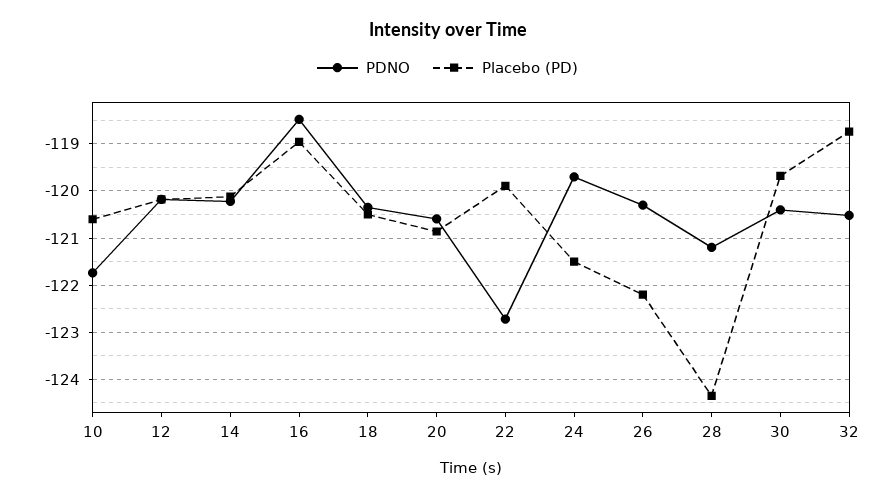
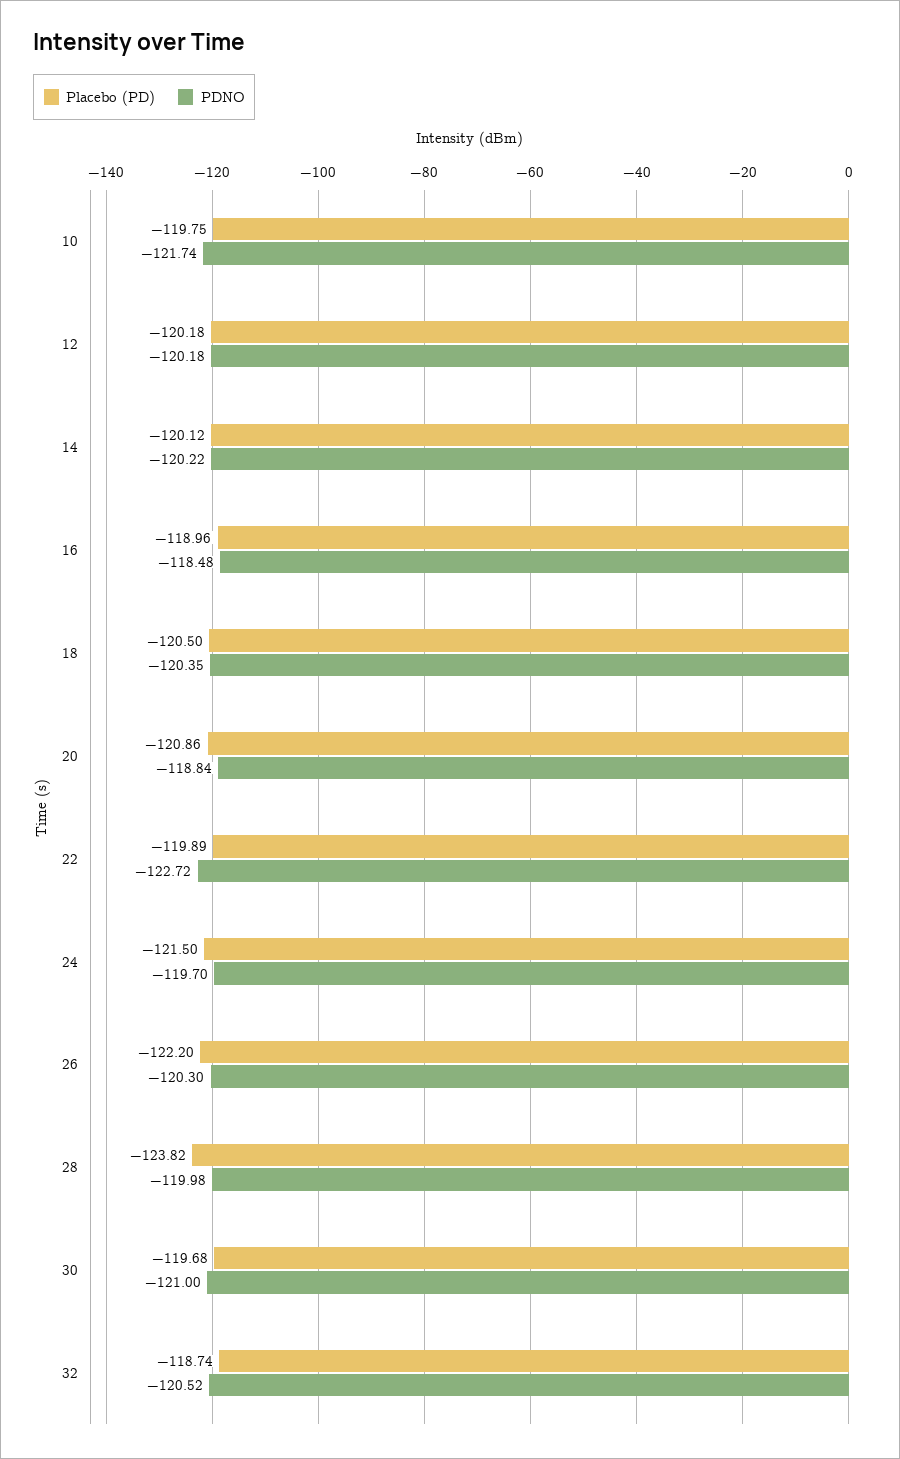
  {
    "PDNO": {
      "10": -121.74,
      "12": -120.18,
      "14": -120.22,
      "16": -118.48,
      "18": -120.35,
-     "20": -120.6,
+     "20": -118.84,
      "22": -122.72,
      "24": -119.7,
      "26": -120.3,
-     "28": -121.2,
+     "28": -119.98,
-     "30": -120.4,
+     "30": -121,
      "32": -120.52
    },
    "Placebo (PD)": {
-     "10": -120.6,
+     "10": -119.75,
      "12": -120.18,
      "14": -120.12,
      "16": -118.96,
      "18": -120.5,
      "20": -120.86,
      "22": -119.89,
      "24": -121.5,
      "26": -122.2,
-     "28": -124.4,
+     "28": -123.82,
      "30": -119.68,
      "32": -118.74
    }
  }

